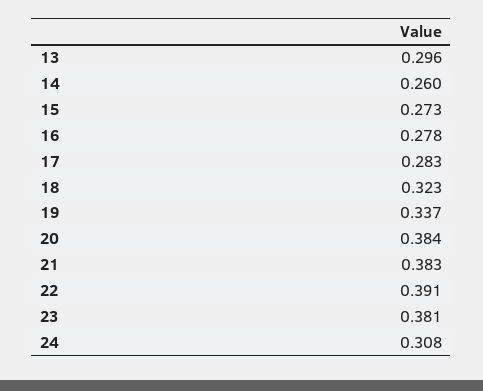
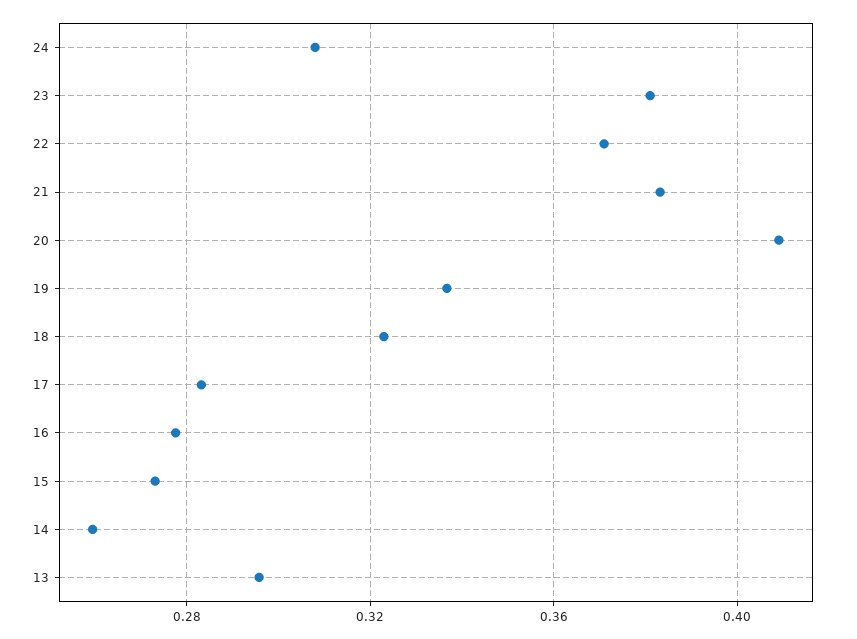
  {
    "13": 0.296,
    "14": 0.26,
    "15": 0.273,
    "16": 0.278,
    "17": 0.283,
    "18": 0.323,
    "19": 0.337,
-   "20": 0.384,
+   "20": 0.41,
    "21": 0.383,
-   "22": 0.391,
+   "22": 0.37,
    "23": 0.381,
    "24": 0.308
  }

